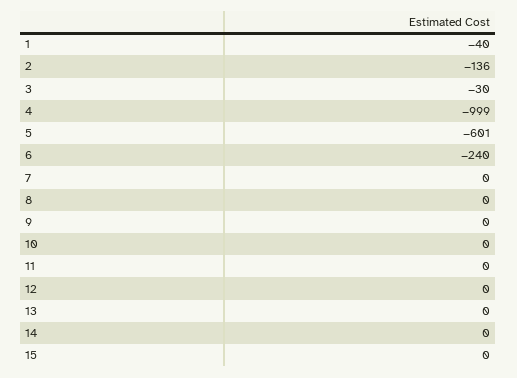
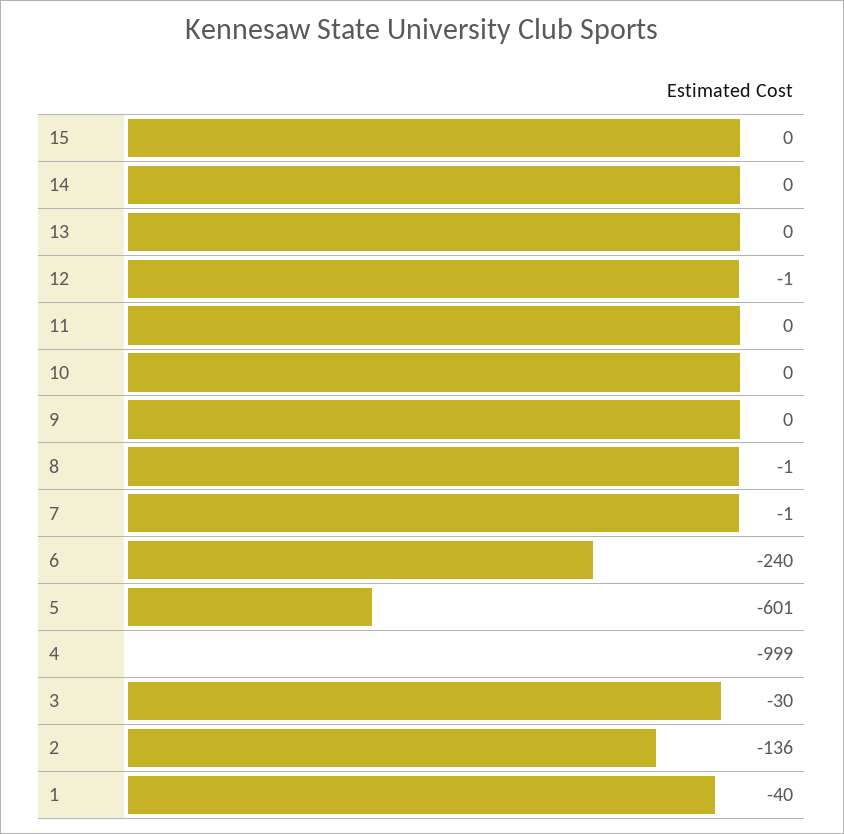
  {
    "1": -40,
    "2": -136,
    "3": -30,
    "4": -999,
    "5": -601,
    "6": -240,
-   "7": 0,
+   "7": -1,
-   "8": 0,
+   "8": -1,
    "9": 0,
    "10": 0,
    "11": 0,
-   "12": 0,
+   "12": -1,
    "13": 0,
    "14": 0,
    "15": 0
  }

